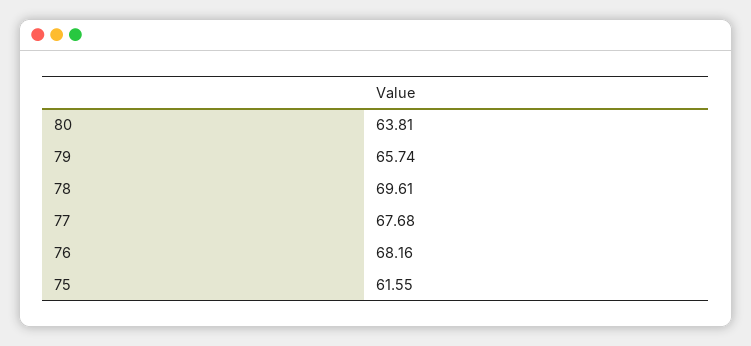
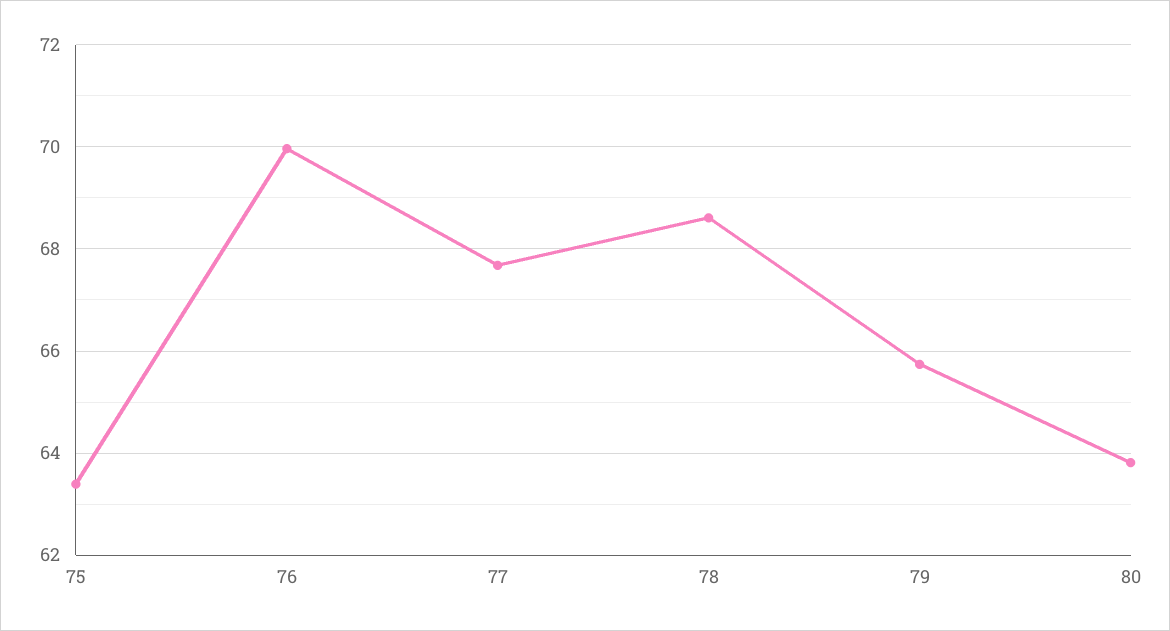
  {
    "80": 63.81,
    "79": 65.74,
-   "78": 69.61,
+   "78": 68.6,
    "77": 67.68,
-   "76": 68.16,
+   "76": 70,
-   "75": 61.55
+   "75": 63.4
  }

